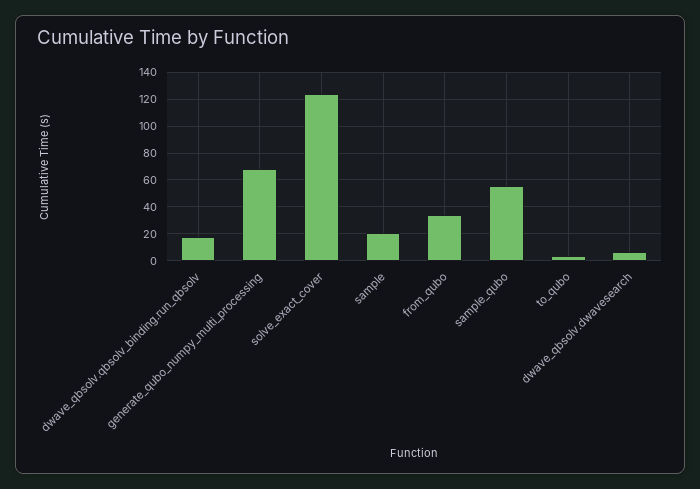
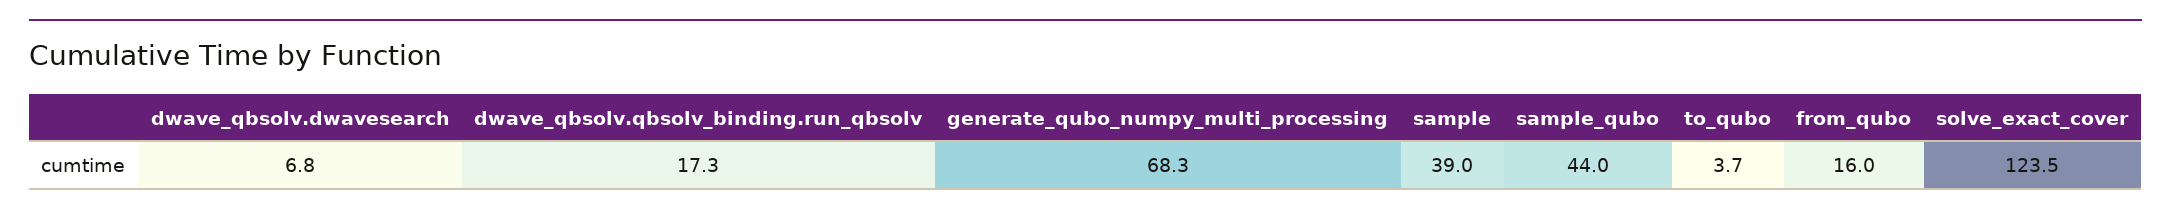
  {
    "dwave_qbsolv.qbsolv_binding.run_qbsolv": 17.3,
    "generate_qubo_numpy_multi_processing": 68.3,
    "solve_exact_cover": 123.5,
-   "sample": 20,
+   "sample": 39,
-   "from_qubo": 35,
+   "from_qubo": 16,
-   "sample_qubo": 55,
+   "sample_qubo": 44,
    "to_qubo": 3.7,
    "dwave_qbsolv.dwavesearch": 6.8
  }

